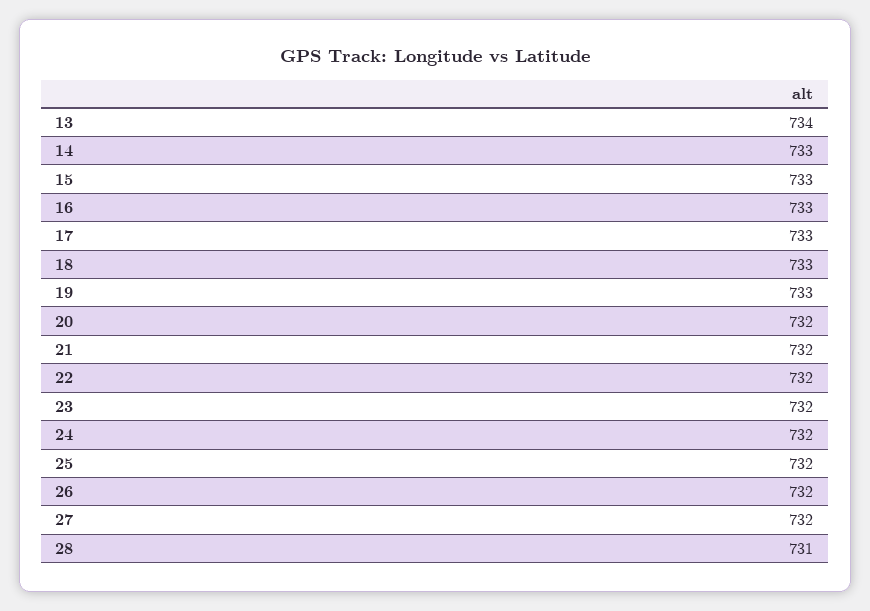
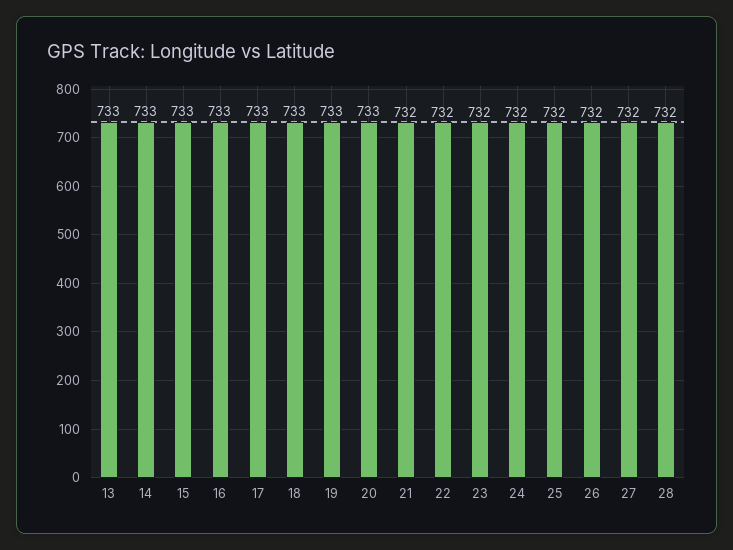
  {
-   "13": 734,
+   "13": 733,
    "14": 733,
    "15": 733,
    "16": 733,
    "17": 733,
    "18": 733,
    "19": 733,
-   "20": 732,
+   "20": 733,
    "21": 732,
    "22": 732,
    "23": 732,
    "24": 732,
    "25": 732,
    "26": 732,
    "27": 732,
-   "28": 731
+   "28": 732
  }

